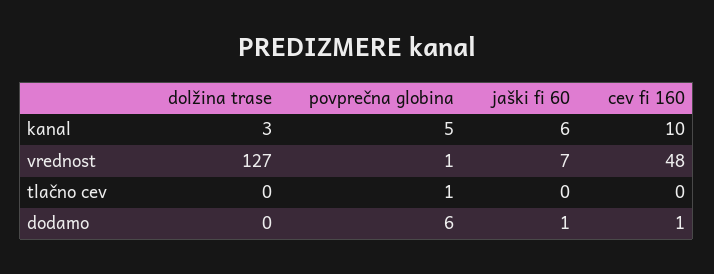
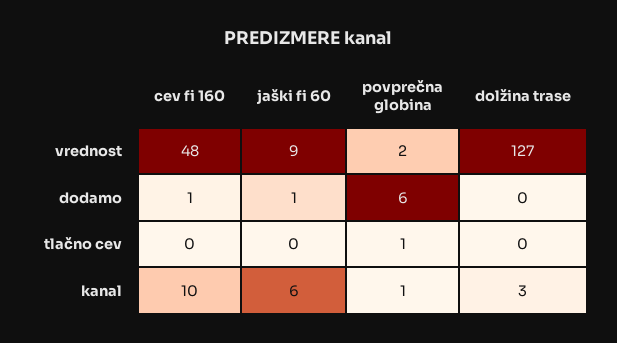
  {
    "dolžina trase": {
      "kanal": 3,
      "vrednost": 127,
      "tlačno cev": 0,
      "dodamo": 0
    },
    "povprečna globina": {
-     "kanal": 5,
+     "kanal": 1,
-     "vrednost": 1,
+     "vrednost": 2,
      "tlačno cev": 1,
      "dodamo": 6
    },
    "jaški fi 60": {
      "kanal": 6,
-     "vrednost": 7,
+     "vrednost": 9,
      "tlačno cev": 0,
      "dodamo": 1
    },
    "cev fi 160": {
      "kanal": 10,
      "vrednost": 48,
      "tlačno cev": 0,
      "dodamo": 1
    }
  }

